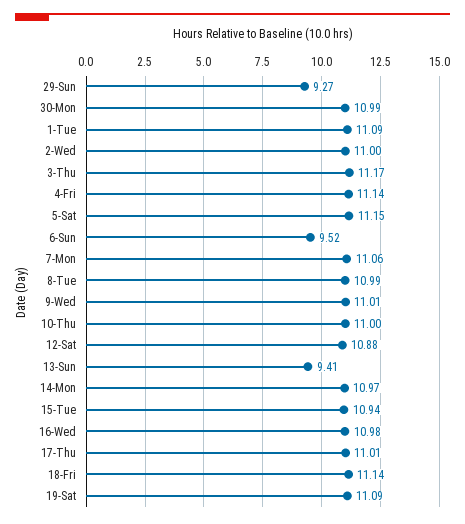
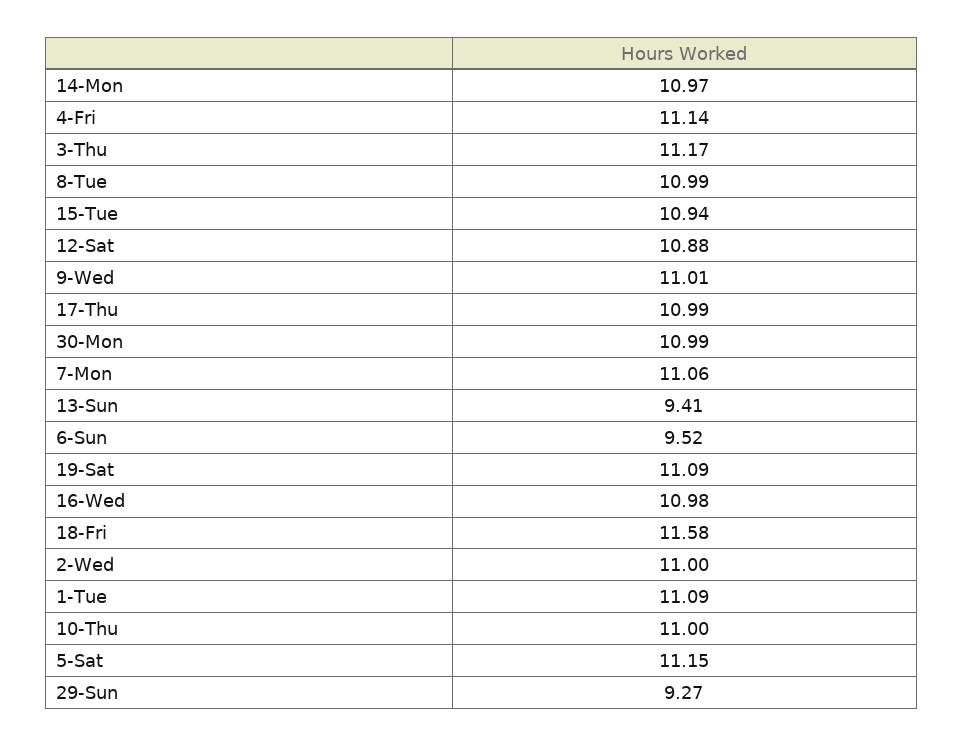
  {
    "29-Sun": 9.27,
    "30-Mon": 10.99,
    "1-Tue": 11.09,
    "2-Wed": 11,
    "3-Thu": 11.17,
    "4-Fri": 11.14,
    "5-Sat": 11.15,
    "6-Sun": 9.52,
    "7-Mon": 11.06,
    "8-Tue": 10.99,
    "9-Wed": 11.01,
    "10-Thu": 11,
    "12-Sat": 10.88,
    "13-Sun": 9.41,
    "14-Mon": 10.97,
    "15-Tue": 10.94,
    "16-Wed": 10.98,
-   "17-Thu": 11.01,
+   "17-Thu": 10.99,
-   "18-Fri": 11.14,
+   "18-Fri": 11.58,
    "19-Sat": 11.09
  }

